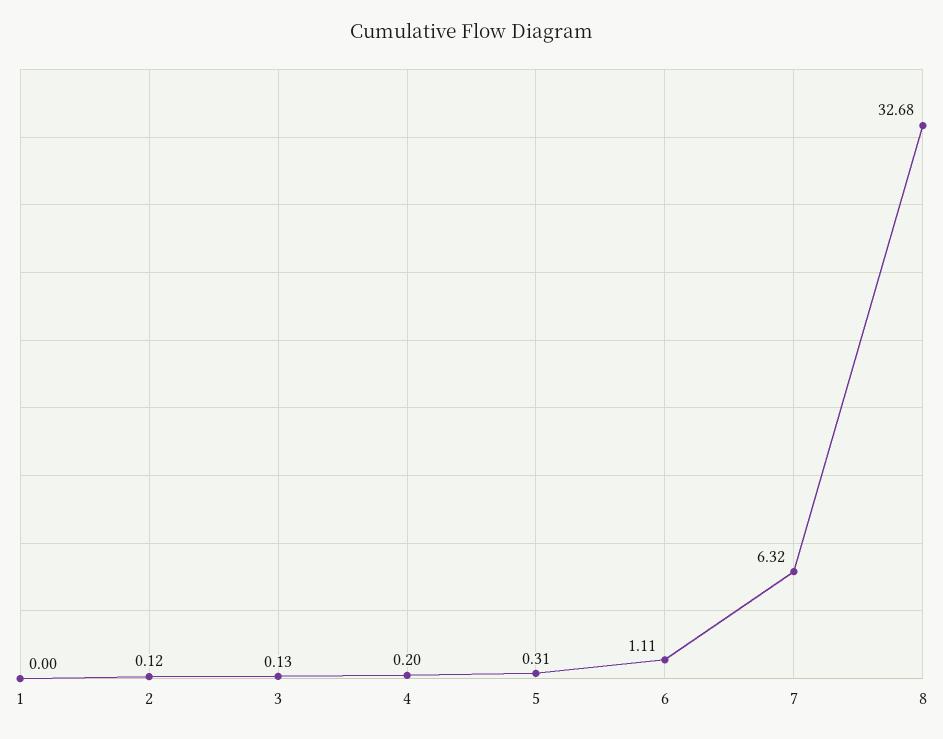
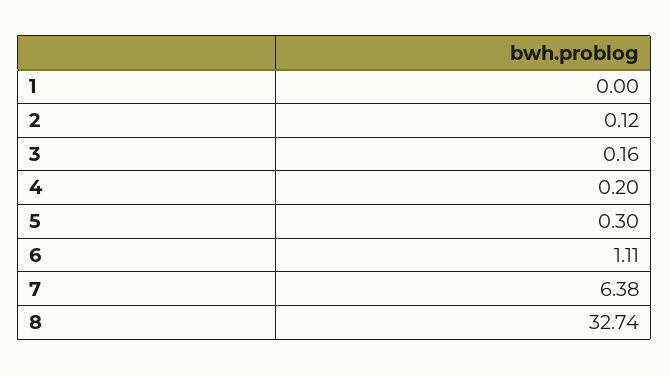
  {
    "1": 0,
    "2": 0.12,
-   "3": 0.13,
+   "3": 0.16,
    "4": 0.2,
-   "5": 0.31,
+   "5": 0.3,
    "6": 1.11,
-   "7": 6.32,
+   "7": 6.38,
-   "8": 32.68
+   "8": 32.74
  }

